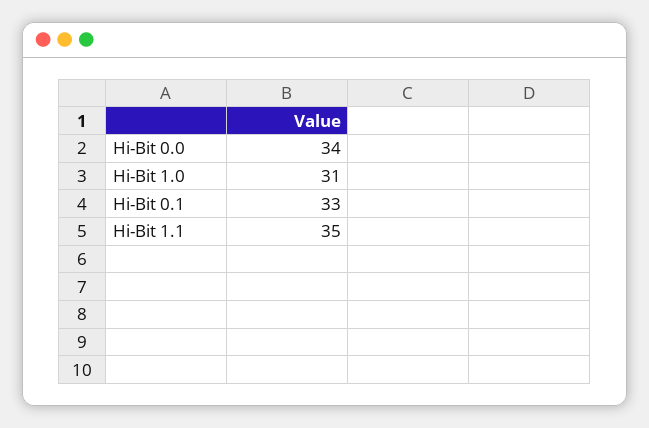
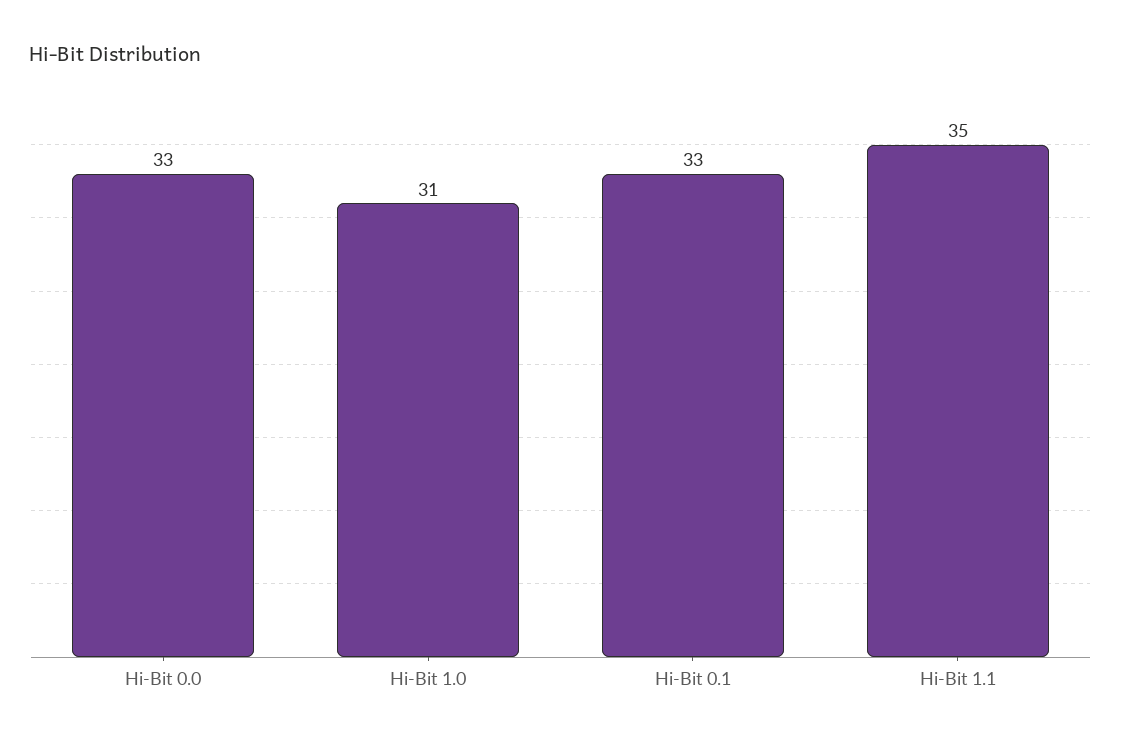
  {
-   "Hi-Bit 0.0": 34,
+   "Hi-Bit 0.0": 33,
    "Hi-Bit 1.0": 31,
    "Hi-Bit 0.1": 33,
    "Hi-Bit 1.1": 35
  }

